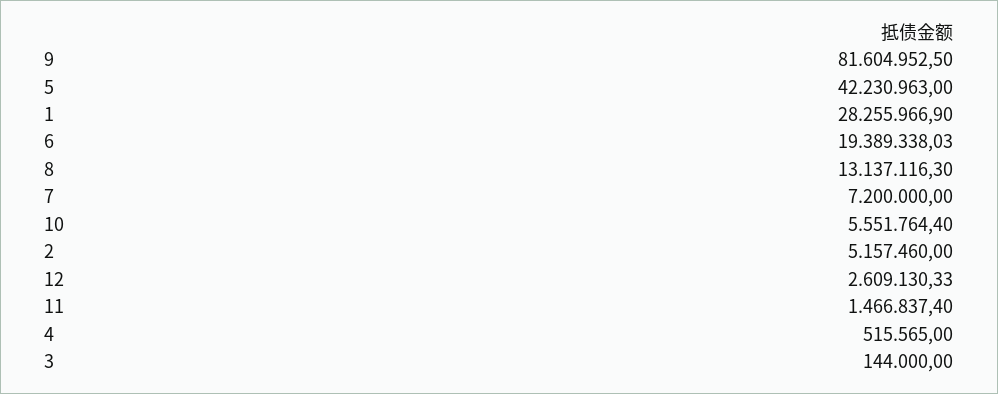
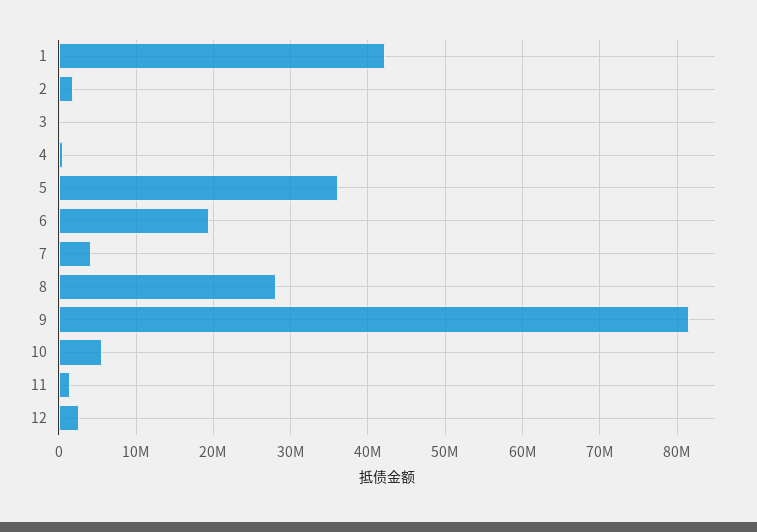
  {
    "9": 81604952.5,
-   "5": 42230963,
+   "5": 36000000,
-   "1": 28255966.9,
+   "1": 42000000,
    "6": 19389338.03,
-   "8": 13137116.3,
+   "8": 28000000,
-   "7": 7200000,
+   "7": 4000000,
    "10": 5551764.4,
-   "2": 5157460,
+   "2": 2000000,
    "12": 2609130.33,
    "11": 1466837.4,
    "4": 515565,
    "3": 144000
  }

